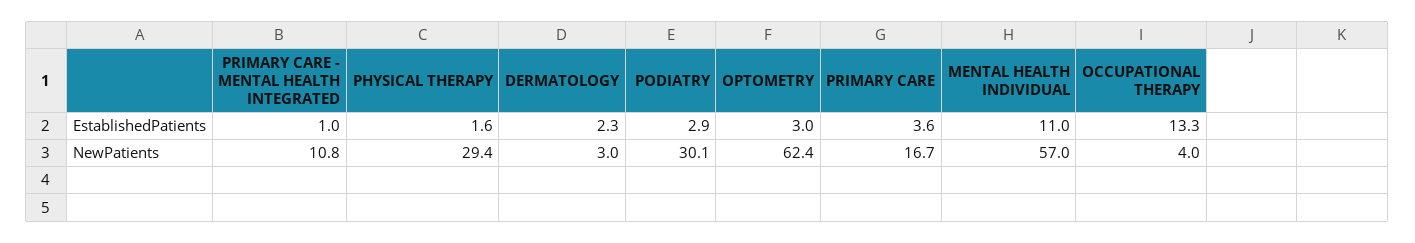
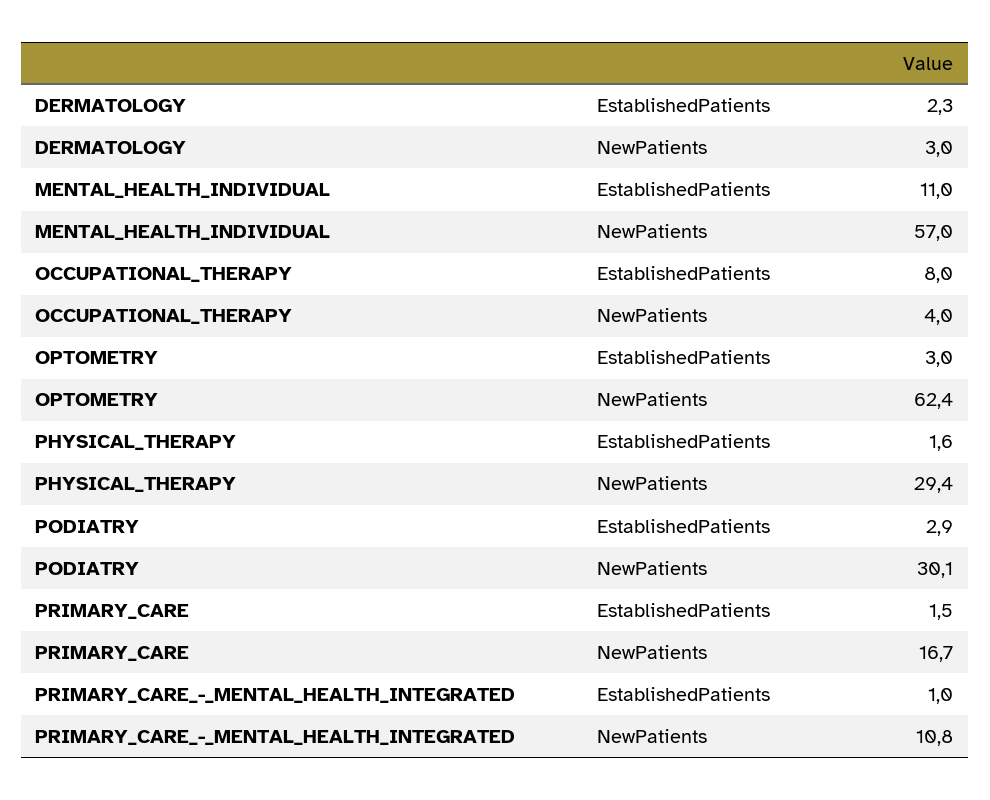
  {
    "PRIMARY CARE - MENTAL HEALTH INTEGRATED": {
      "EstablishedPatients": 1,
      "NewPatients": 10.8
    },
    "PHYSICAL THERAPY": {
      "EstablishedPatients": 1.6,
      "NewPatients": 29.4
    },
    "DERMATOLOGY": {
      "EstablishedPatients": 2.3,
      "NewPatients": 3
    },
    "PODIATRY": {
      "EstablishedPatients": 2.9,
      "NewPatients": 30.1
    },
    "OPTOMETRY": {
      "EstablishedPatients": 3,
      "NewPatients": 62.4
    },
    "PRIMARY CARE": {
-     "EstablishedPatients": 3.6,
+     "EstablishedPatients": 1.5,
      "NewPatients": 16.7
    },
    "MENTAL HEALTH INDIVIDUAL": {
      "EstablishedPatients": 11,
      "NewPatients": 57
    },
    "OCCUPATIONAL THERAPY": {
-     "EstablishedPatients": 13.3,
+     "EstablishedPatients": 8,
      "NewPatients": 4
    }
  }

